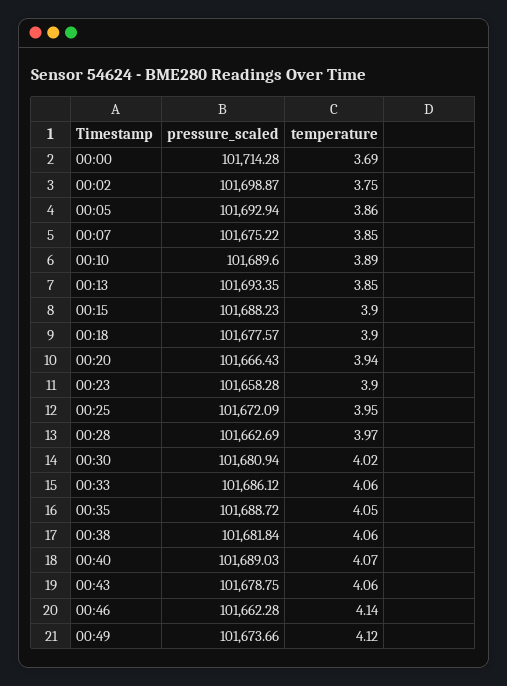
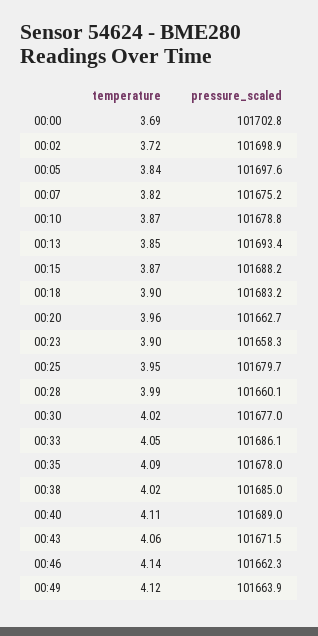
  {
    "pressure_scaled": {
-     "00:00": 101714.28,
+     "00:00": 101702.8,
      "00:02": 101698.87,
-     "00:05": 101692.94,
+     "00:05": 101697.6,
      "00:07": 101675.22,
-     "00:10": 101689.6,
+     "00:10": 101678.8,
      "00:13": 101693.35,
      "00:15": 101688.23,
-     "00:18": 101677.57,
+     "00:18": 101683.2,
-     "00:20": 101666.43,
+     "00:20": 101662.7,
      "00:23": 101658.28,
-     "00:25": 101672.09,
+     "00:25": 101679.7,
-     "00:28": 101662.69,
+     "00:28": 101660.1,
-     "00:30": 101680.94,
+     "00:30": 101677,
      "00:33": 101686.12,
-     "00:35": 101688.72,
+     "00:35": 101678,
-     "00:38": 101681.84,
+     "00:38": 101685,
      "00:40": 101689.03,
-     "00:43": 101678.75,
+     "00:43": 101671.5,
      "00:46": 101662.28,
-     "00:49": 101673.66
+     "00:49": 101663.9
    },
    "temperature": {
      "00:00": 3.69,
-     "00:02": 3.75,
+     "00:02": 3.72,
-     "00:05": 3.86,
+     "00:05": 3.84,
-     "00:07": 3.85,
+     "00:07": 3.82,
-     "00:10": 3.89,
+     "00:10": 3.87,
      "00:13": 3.85,
-     "00:15": 3.9,
+     "00:15": 3.87,
      "00:18": 3.9,
-     "00:20": 3.94,
+     "00:20": 3.96,
      "00:23": 3.9,
      "00:25": 3.95,
-     "00:28": 3.97,
+     "00:28": 3.99,
      "00:30": 4.02,
-     "00:33": 4.06,
+     "00:33": 4.05,
-     "00:35": 4.05,
+     "00:35": 4.09,
-     "00:38": 4.06,
+     "00:38": 4.02,
-     "00:40": 4.07,
+     "00:40": 4.11,
      "00:43": 4.06,
      "00:46": 4.14,
      "00:49": 4.12
    }
  }

